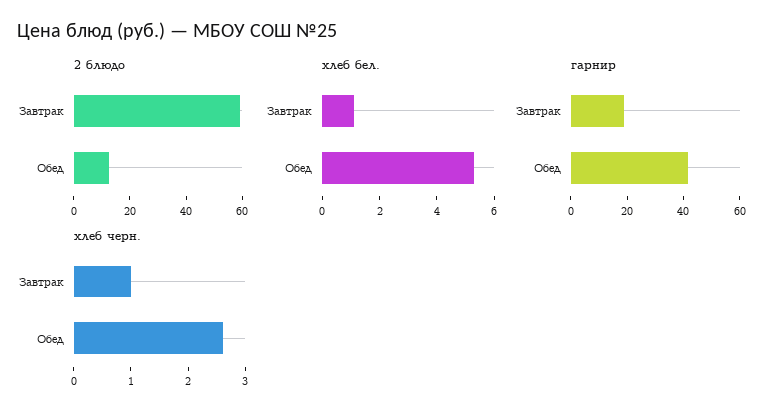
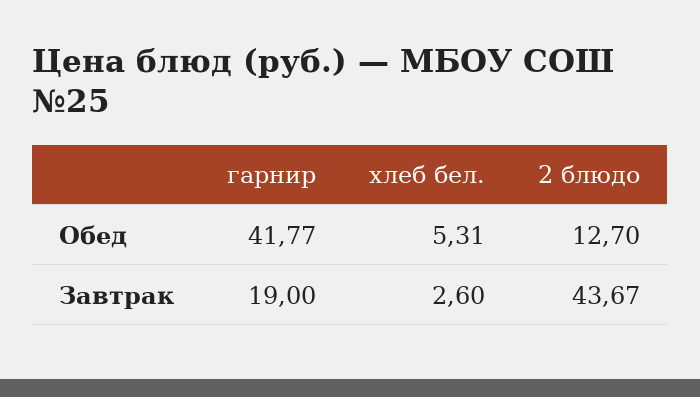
  {
    "2 блюдо": {
-     "Завтрак": 60,
+     "Завтрак": 43.67,
      "Обед": 12.7
    },
    "хлеб бел.": {
-     "Завтрак": 1,
+     "Завтрак": 2.6,
      "Обед": 5.31
    },
    "гарнир": {
      "Завтрак": 19,
      "Обед": 41.77
-   },
+   }
-   "хлеб черн.": {
-     "Завтрак": 1,
-     "Обед": 2.5
-   }
  }

